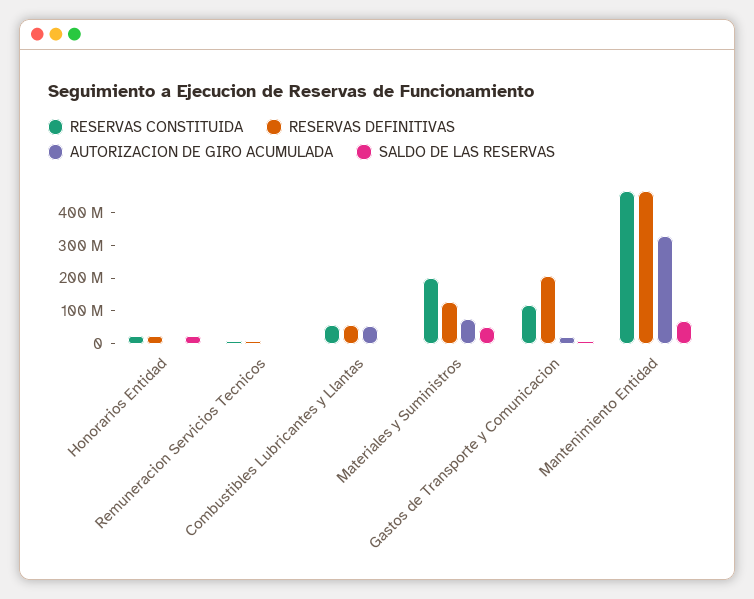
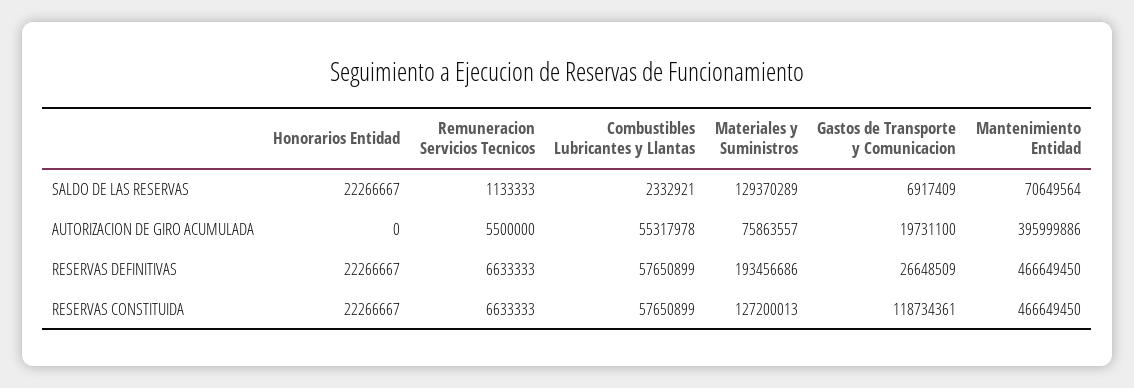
  {
    "RESERVAS CONSTITUIDA": {
      "Honorarios Entidad": 22266667,
      "Remuneracion Servicios Tecnicos": 6633333,
      "Combustibles Lubricantes y Llantas": 57650899,
-     "Materiales y Suministros": 200000000,
+     "Materiales y Suministros": 127200013,
      "Gastos de Transporte y Comunicacion": 118734361,
      "Mantenimiento Entidad": 466649450
    },
    "RESERVAS DEFINITIVAS": {
      "Honorarios Entidad": 22266667,
      "Remuneracion Servicios Tecnicos": 6633333,
      "Combustibles Lubricantes y Llantas": 57650899,
-     "Materiales y Suministros": 125000000,
+     "Materiales y Suministros": 193456686,
-     "Gastos de Transporte y Comunicacion": 200000000,
+     "Gastos de Transporte y Comunicacion": 26648509,
      "Mantenimiento Entidad": 466649450
    },
    "AUTORIZACION DE GIRO ACUMULADA": {
      "Honorarios Entidad": 0,
      "Remuneracion Servicios Tecnicos": 5500000,
      "Combustibles Lubricantes y Llantas": 55317978,
      "Materiales y Suministros": 75863557,
      "Gastos de Transporte y Comunicacion": 19731100,
-     "Mantenimiento Entidad": 325000000
+     "Mantenimiento Entidad": 395999886
    },
    "SALDO DE LAS RESERVAS": {
      "Honorarios Entidad": 22266667,
      "Remuneracion Servicios Tecnicos": 1133333,
      "Combustibles Lubricantes y Llantas": 2332921,
-     "Materiales y Suministros": 50000000,
+     "Materiales y Suministros": 129370289,
      "Gastos de Transporte y Comunicacion": 6917409,
      "Mantenimiento Entidad": 70649564
    }
  }

